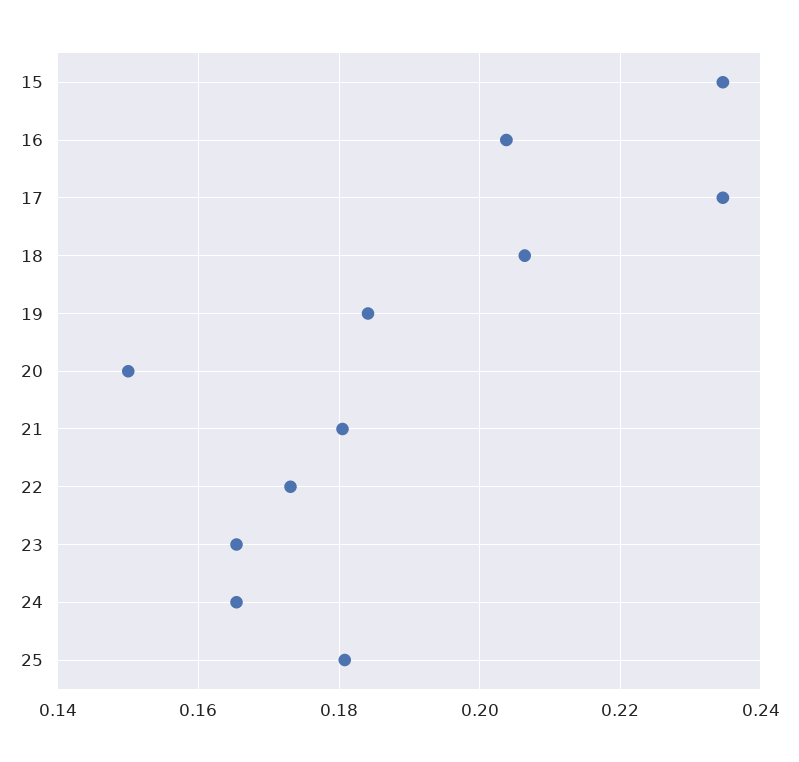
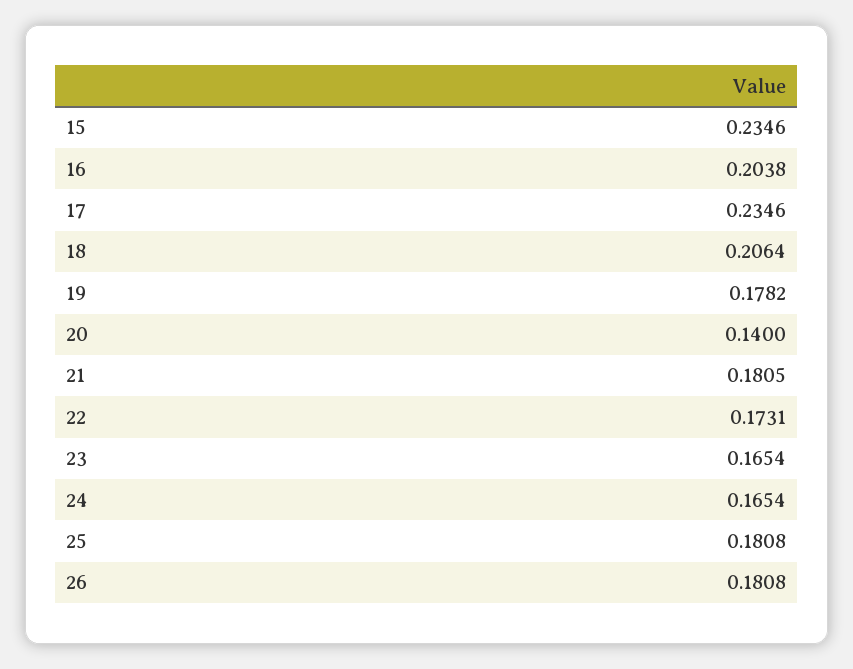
  {
    "15": 0.2346,
    "16": 0.2038,
    "17": 0.2346,
    "18": 0.2064,
-   "19": 0.184,
+   "19": 0.1782,
-   "20": 0.15,
+   "20": 0.14,
    "21": 0.1805,
    "22": 0.1731,
    "23": 0.1654,
    "24": 0.1654,
-   "25": 0.1808
+   "25": 0.1808,
+   "26": 0.1808
  }

